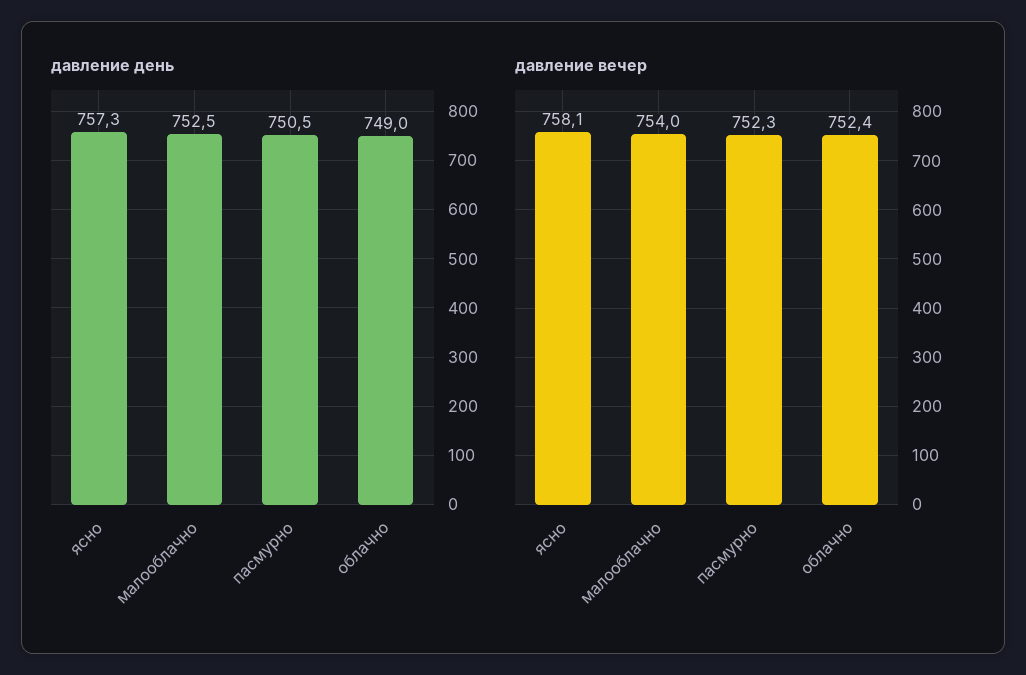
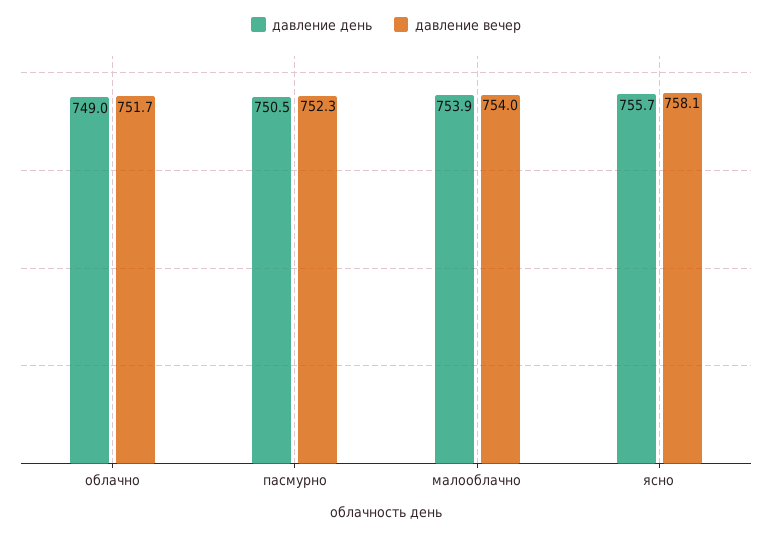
  {
    "давление день": {
-     "ясно": 757.3,
+     "ясно": 755.7,
-     "малооблачно": 752.5,
+     "малооблачно": 753.9,
      "пасмурно": 750.5,
      "облачно": 749
    },
    "давление вечер": {
      "ясно": 758.1,
      "малооблачно": 754,
      "пасмурно": 752.3,
-     "облачно": 752.4
+     "облачно": 751.7
    }
  }

